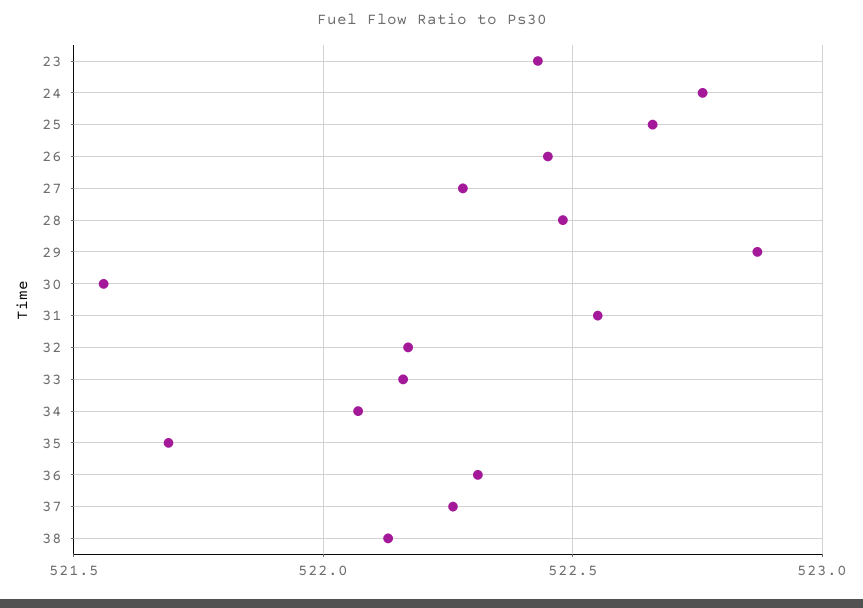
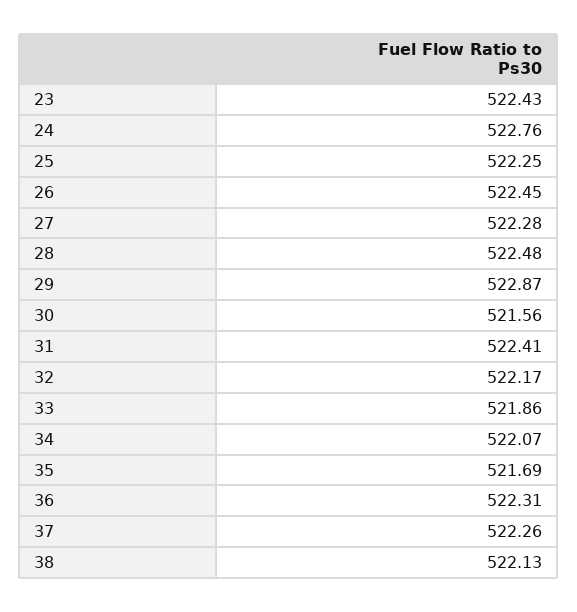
  {
    "23": 522.43,
    "24": 522.76,
-   "25": 522.65,
+   "25": 522.25,
    "26": 522.45,
    "27": 522.28,
    "28": 522.48,
    "29": 522.87,
    "30": 521.56,
-   "31": 522.55,
+   "31": 522.41,
    "32": 522.17,
-   "33": 522.15,
+   "33": 521.86,
    "34": 522.07,
    "35": 521.69,
    "36": 522.31,
    "37": 522.26,
    "38": 522.13
  }

